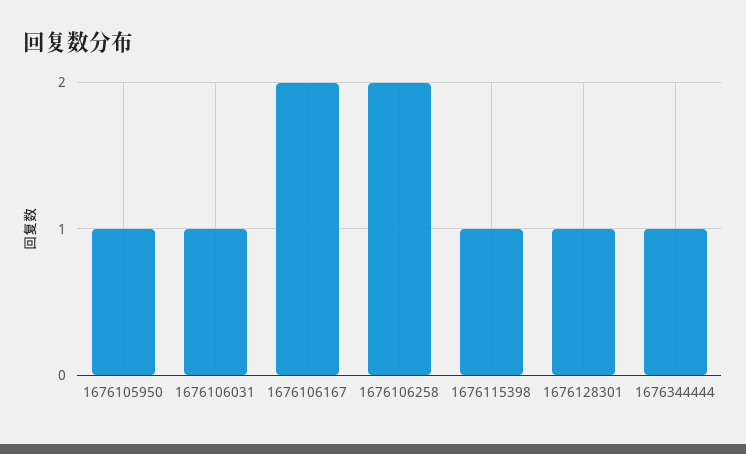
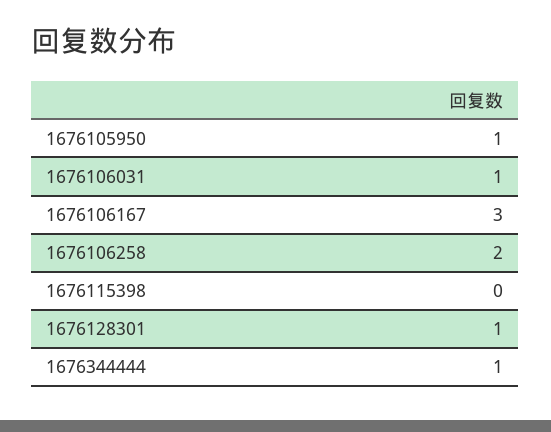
  {
    "1676105950": 1,
    "1676106031": 1,
-   "1676106167": 2,
+   "1676106167": 3,
    "1676106258": 2,
-   "1676115398": 1,
+   "1676115398": 0,
    "1676128301": 1,
    "1676344444": 1
  }

